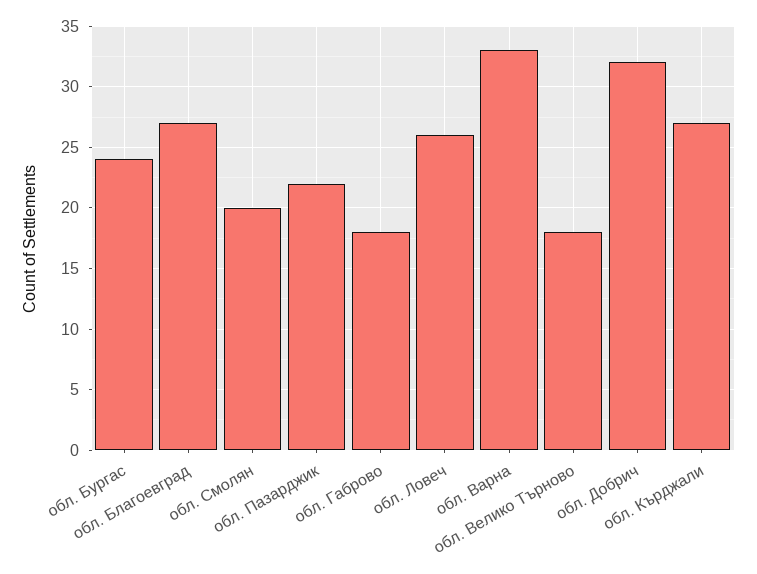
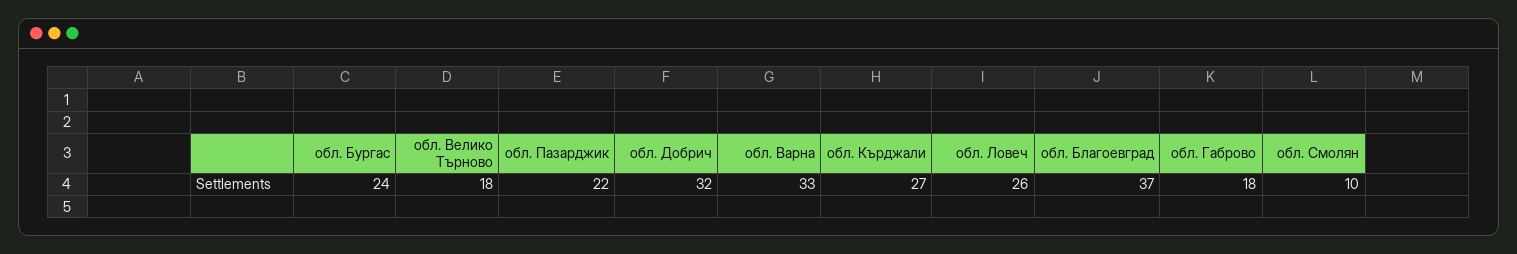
  {
    "обл. Бургас": 24,
-   "обл. Благоевград": 27,
+   "обл. Благоевград": 37,
-   "обл. Смолян": 20,
+   "обл. Смолян": 10,
    "обл. Пазарджик": 22,
    "обл. Габрово": 18,
    "обл. Ловеч": 26,
    "обл. Варна": 33,
    "обл. Велико Търново": 18,
    "обл. Добрич": 32,
    "обл. Кърджали": 27
  }

